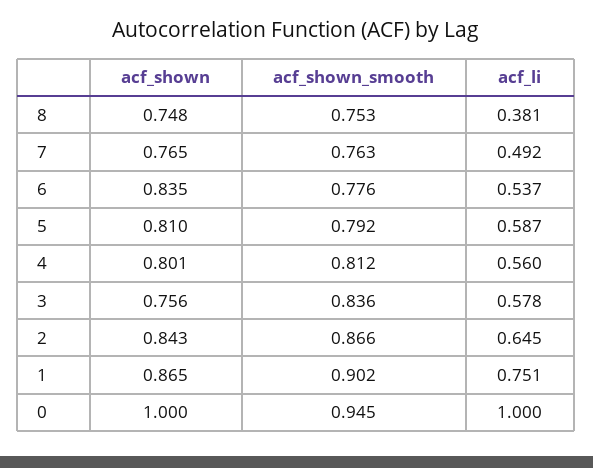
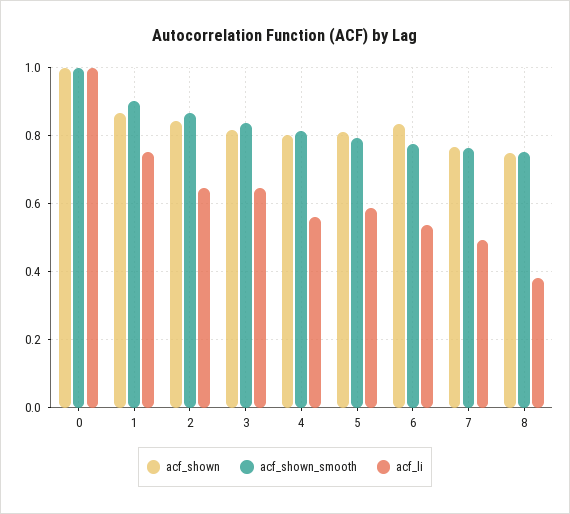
  {
    "acf_shown": {
      "8": 0.748,
      "7": 0.765,
      "6": 0.835,
      "5": 0.81,
      "4": 0.801,
-     "3": 0.756,
+     "3": 0.82,
      "2": 0.843,
      "1": 0.865,
      "0": 1
    },
    "acf_shown_smooth": {
      "8": 0.753,
      "7": 0.763,
      "6": 0.776,
      "5": 0.792,
      "4": 0.812,
      "3": 0.836,
      "2": 0.866,
      "1": 0.902,
-     "0": 0.945
+     "0": 1
    },
    "acf_li": {
      "8": 0.381,
      "7": 0.492,
      "6": 0.537,
      "5": 0.587,
      "4": 0.56,
-     "3": 0.578,
+     "3": 0.64,
      "2": 0.645,
      "1": 0.751,
      "0": 1
    }
  }

